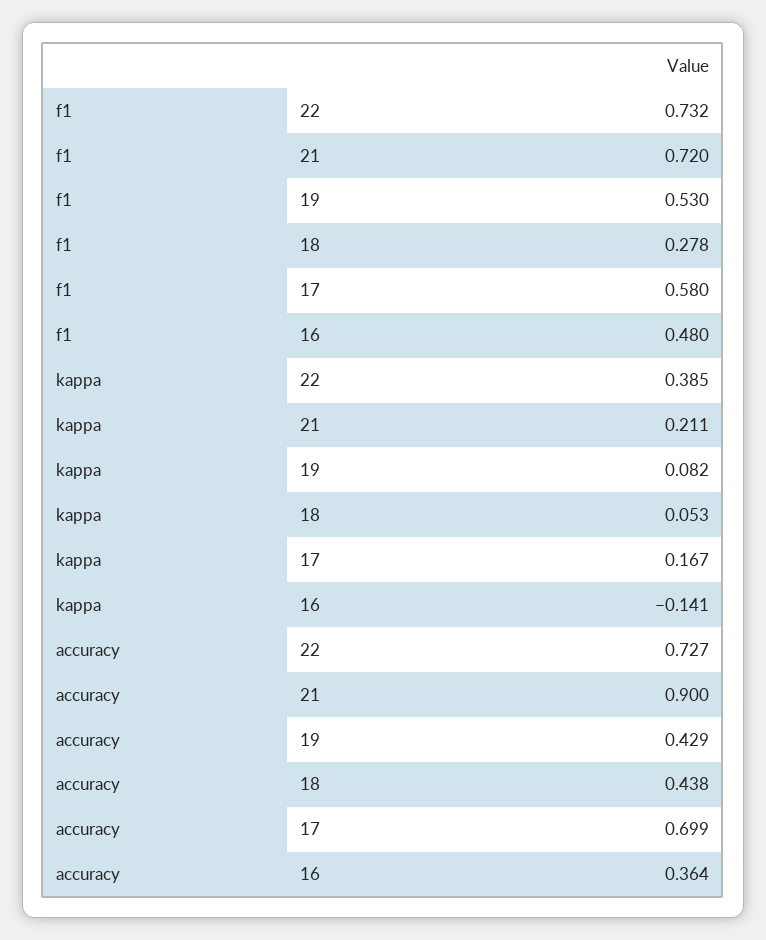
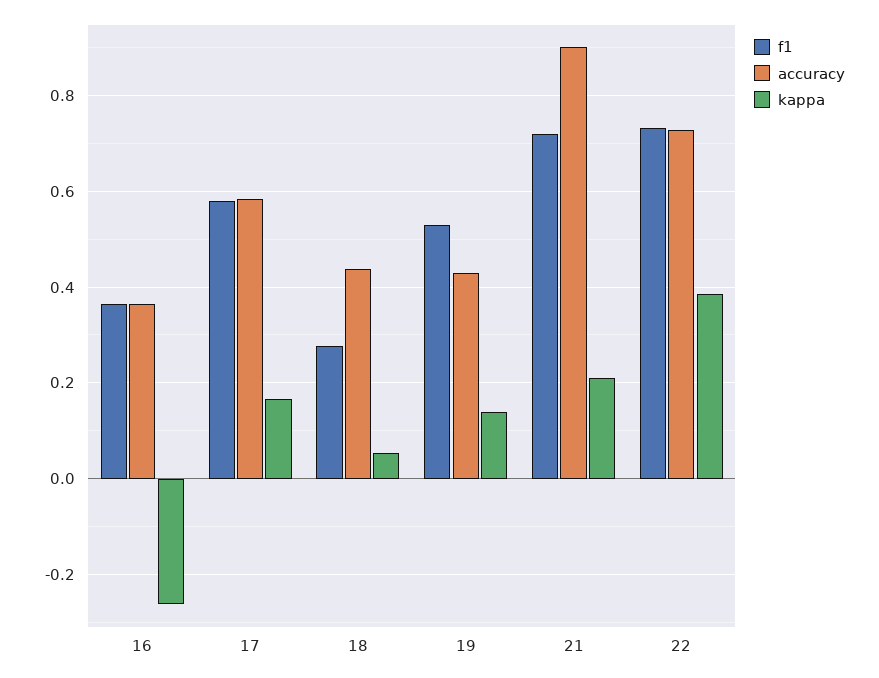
  {
    "f1": {
      "22": 0.732,
      "21": 0.72,
      "19": 0.53,
      "18": 0.278,
      "17": 0.58,
-     "16": 0.48
+     "16": 0.36
    },
    "kappa": {
      "22": 0.385,
      "21": 0.211,
-     "19": 0.082,
+     "19": 0.14,
      "18": 0.053,
      "17": 0.167,
-     "16": -0.141
+     "16": -0.26
    },
    "accuracy": {
      "22": 0.727,
      "21": 0.9,
      "19": 0.429,
      "18": 0.438,
-     "17": 0.699,
+     "17": 0.58,
      "16": 0.364
    }
  }

